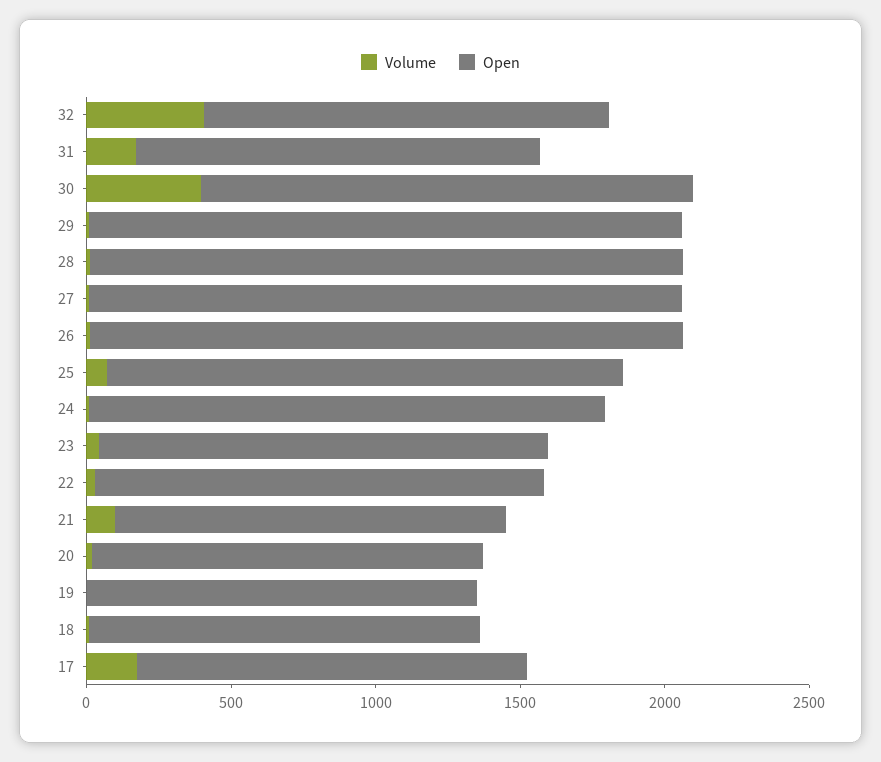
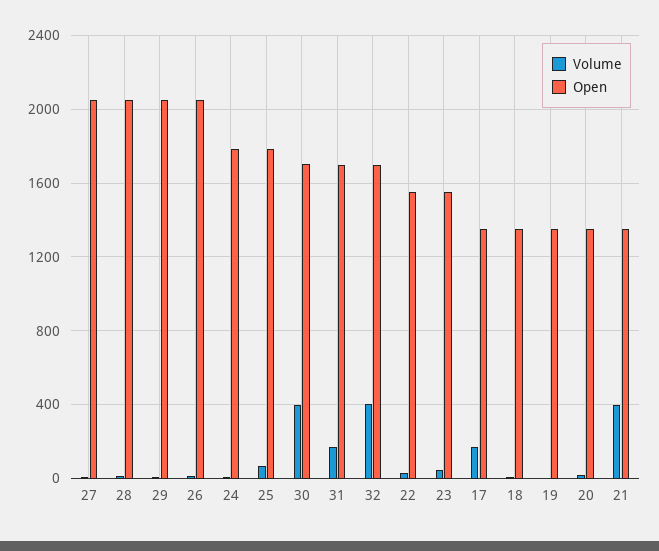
  {
    "Volume": {
      "32": 400,
      "31": 150,
      "30": 400,
      "29": 0,
      "28": 0,
      "27": 0,
      "26": 0,
      "25": 50,
      "24": 0,
      "23": 50,
      "22": 50,
-     "21": 100,
+     "21": 400,
      "20": 0,
      "19": 0,
      "18": 0,
      "17": 150
    },
    "Open": {
-     "32": 1400,
+     "32": 1700,
-     "31": 1400,
+     "31": 1700,
      "30": 1700,
      "29": 2050,
      "28": 2050,
      "27": 2050,
      "26": 2050,
      "25": 1800,
      "24": 1800,
      "23": 1550,
      "22": 1550,
      "21": 1350,
      "20": 1350,
      "19": 1350,
      "18": 1350,
      "17": 1350
    }
  }

